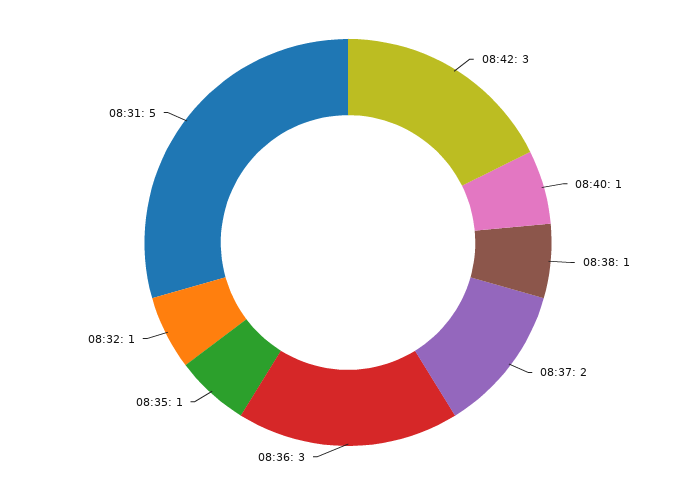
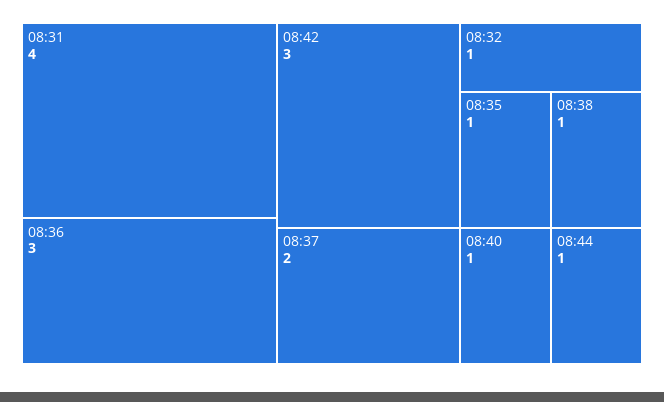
  {
    "08:42": 3,
    "08:40": 1,
    "08:38": 1,
    "08:37": 2,
    "08:36": 3,
    "08:35": 1,
    "08:32": 1,
-   "08:31": 5
+   "08:31": 4,
+   "08:44": 1
  }

